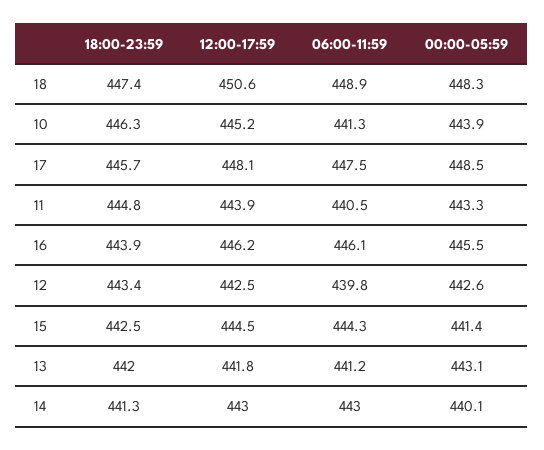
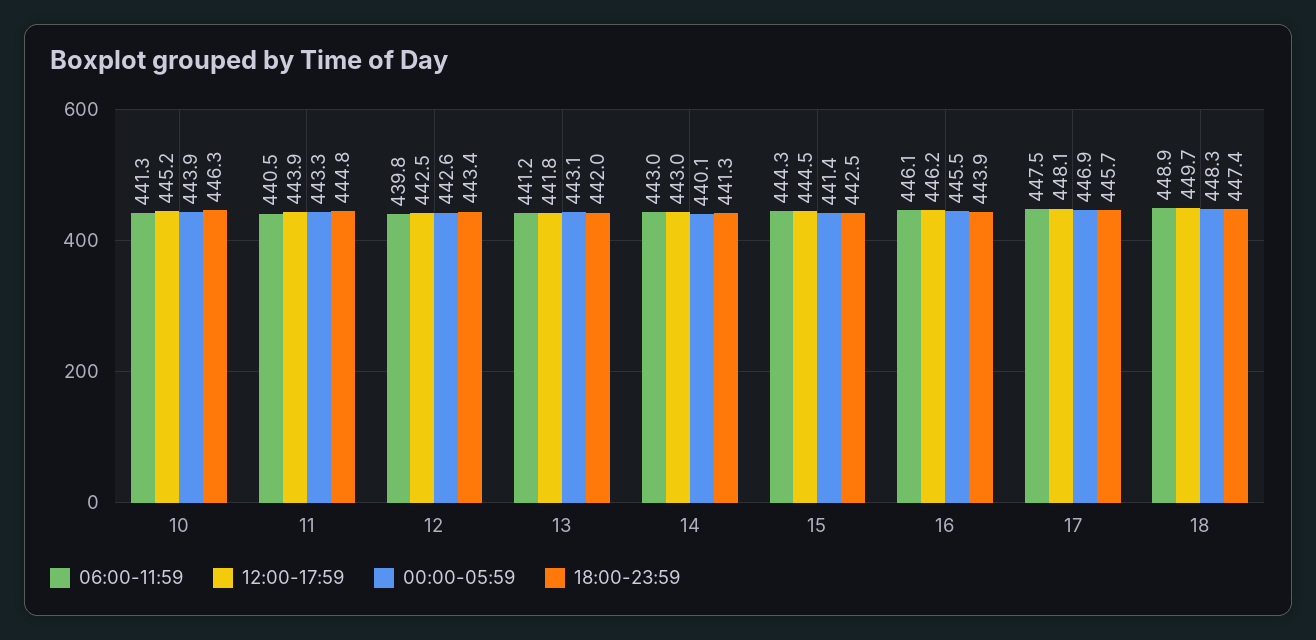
  {
    "18:00-23:59": {
      "18": 447.4,
      "10": 446.3,
      "17": 445.7,
      "11": 444.8,
      "16": 443.9,
      "12": 443.4,
      "15": 442.5,
      "13": 442,
      "14": 441.3
    },
    "12:00-17:59": {
-     "18": 450.6,
+     "18": 449.7,
      "10": 445.2,
      "17": 448.1,
      "11": 443.9,
      "16": 446.2,
      "12": 442.5,
      "15": 444.5,
      "13": 441.8,
      "14": 443
    },
    "06:00-11:59": {
      "18": 448.9,
      "10": 441.3,
      "17": 447.5,
      "11": 440.5,
      "16": 446.1,
      "12": 439.8,
      "15": 444.3,
      "13": 441.2,
      "14": 443
    },
    "00:00-05:59": {
      "18": 448.3,
      "10": 443.9,
-     "17": 448.5,
+     "17": 446.9,
      "11": 443.3,
      "16": 445.5,
      "12": 442.6,
      "15": 441.4,
      "13": 443.1,
      "14": 440.1
    }
  }

